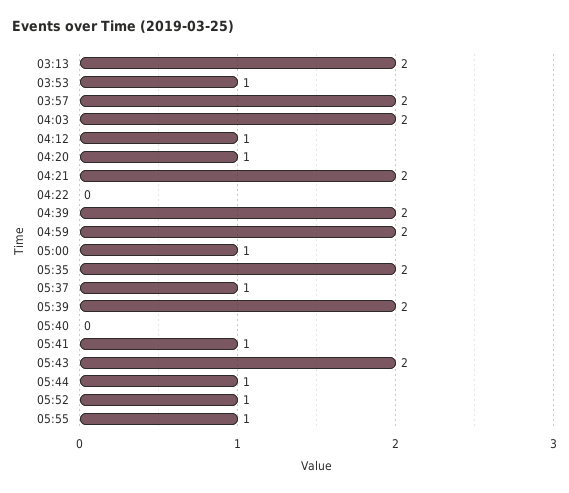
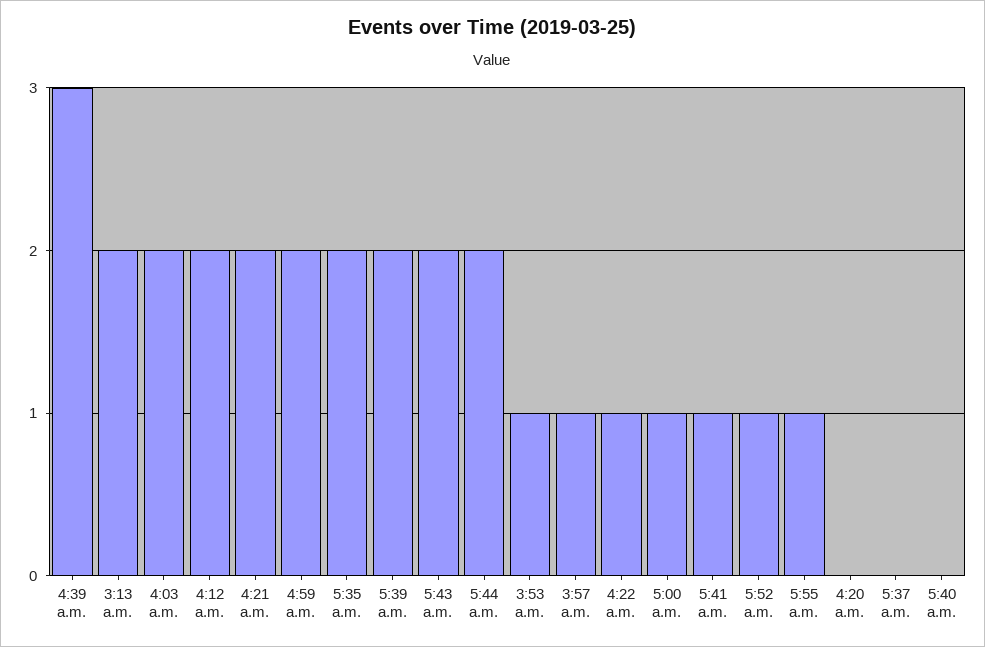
  {
    "03:13": 2,
    "03:53": 1,
-   "03:57": 2,
+   "03:57": 1,
    "04:03": 2,
-   "04:12": 1,
+   "04:12": 2,
-   "04:20": 1,
+   "04:20": 0,
    "04:21": 2,
-   "04:22": 0,
+   "04:22": 1,
-   "04:39": 2,
+   "04:39": 3,
    "04:59": 2,
    "05:00": 1,
    "05:35": 2,
-   "05:37": 1,
+   "05:37": 0,
    "05:39": 2,
    "05:40": 0,
    "05:41": 1,
    "05:43": 2,
-   "05:44": 1,
+   "05:44": 2,
    "05:52": 1,
    "05:55": 1
  }

